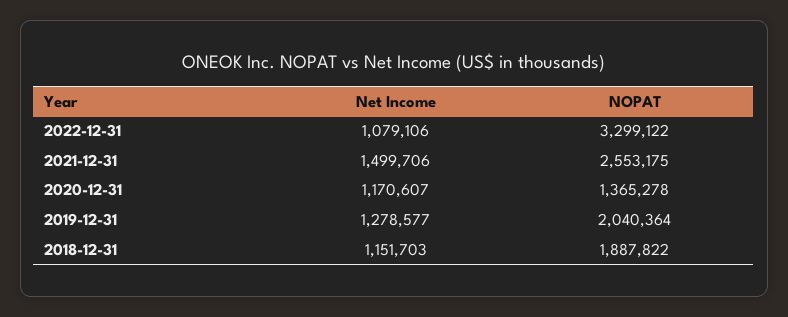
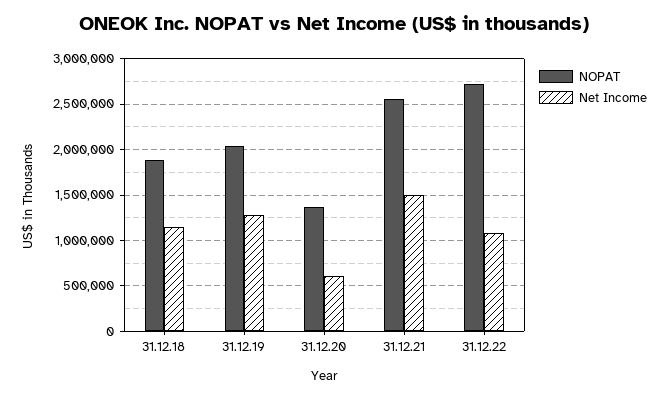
  {
    "Net Income": {
      "2022-12-31": 1079106,
      "2021-12-31": 1499706,
-     "2020-12-31": 1170607,
+     "2020-12-31": 600000,
      "2019-12-31": 1278577,
      "2018-12-31": 1151703
    },
    "NOPAT": {
-     "2022-12-31": 3299122,
+     "2022-12-31": 2700000,
      "2021-12-31": 2553175,
      "2020-12-31": 1365278,
      "2019-12-31": 2040364,
      "2018-12-31": 1887822
    }
  }

